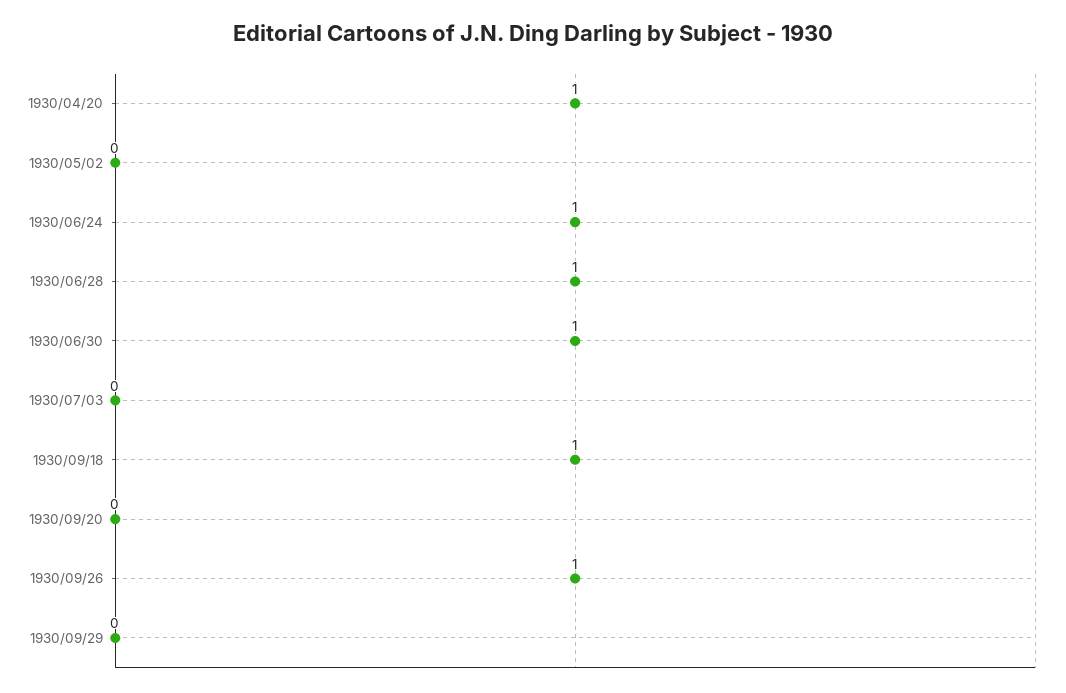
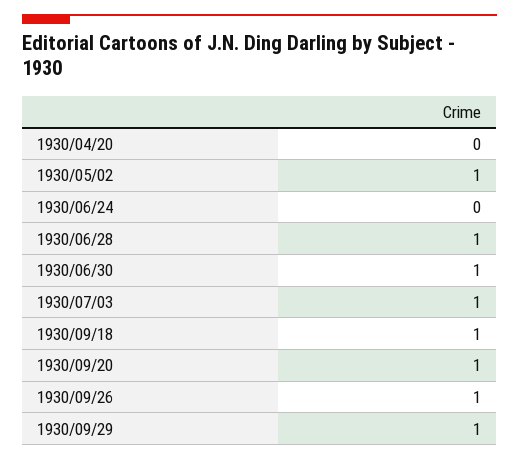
  {
-   "1930/04/20": 1,
+   "1930/04/20": 0,
-   "1930/05/02": 0,
+   "1930/05/02": 1,
-   "1930/06/24": 1,
+   "1930/06/24": 0,
    "1930/06/28": 1,
    "1930/06/30": 1,
-   "1930/07/03": 0,
+   "1930/07/03": 1,
    "1930/09/18": 1,
-   "1930/09/20": 0,
+   "1930/09/20": 1,
    "1930/09/26": 1,
-   "1930/09/29": 0
+   "1930/09/29": 1
  }

